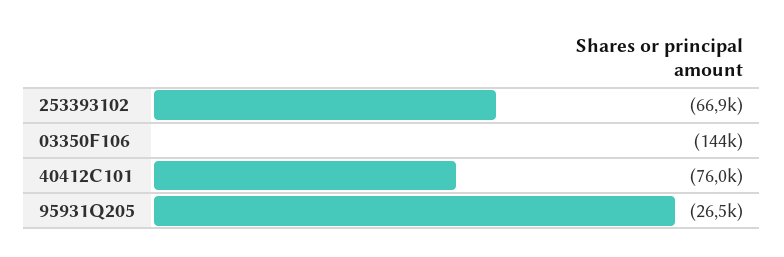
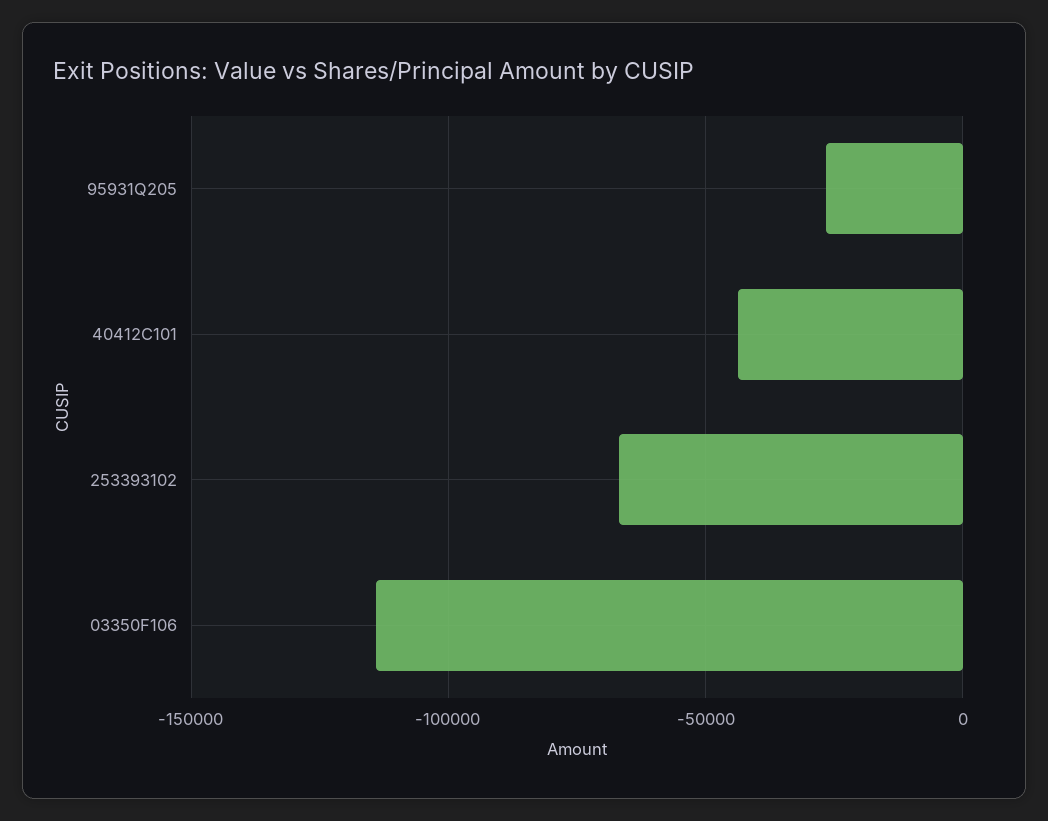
  {
    "253393102": -66900,
-   "03350F106": -144000,
+   "03350F106": -115000,
-   "40412C101": -76000,
+   "40412C101": -45000,
    "95931Q205": -26500
  }

